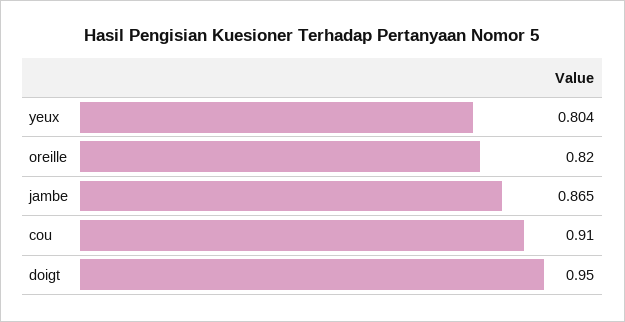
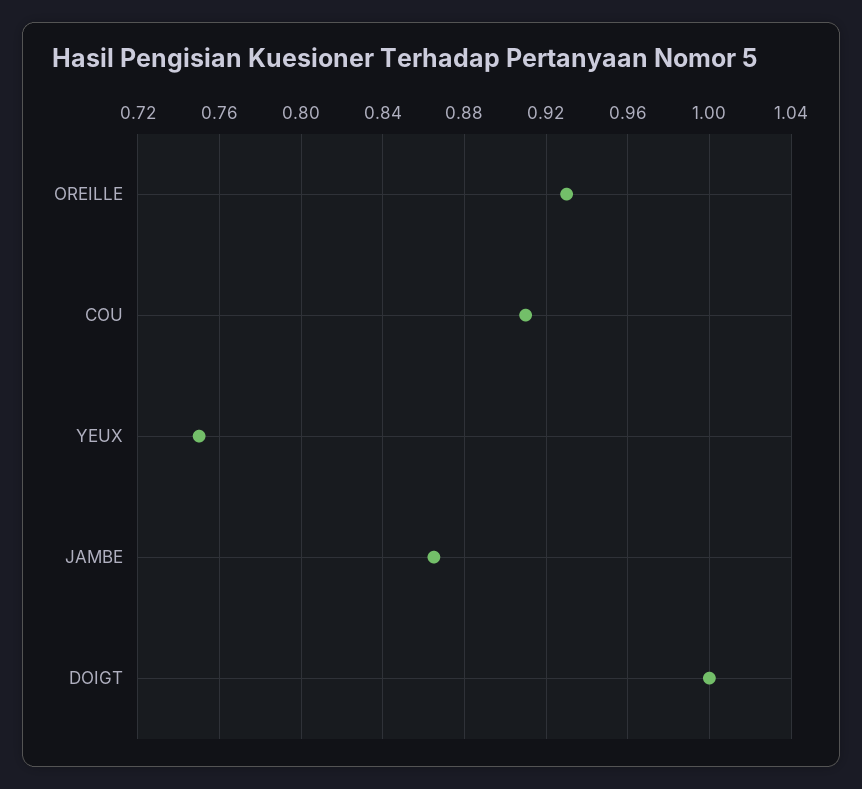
  {
-   "yeux": 0.804,
+   "yeux": 0.75,
-   "oreille": 0.82,
+   "oreille": 0.93,
    "jambe": 0.865,
    "cou": 0.91,
-   "doigt": 0.95
+   "doigt": 1
  }

